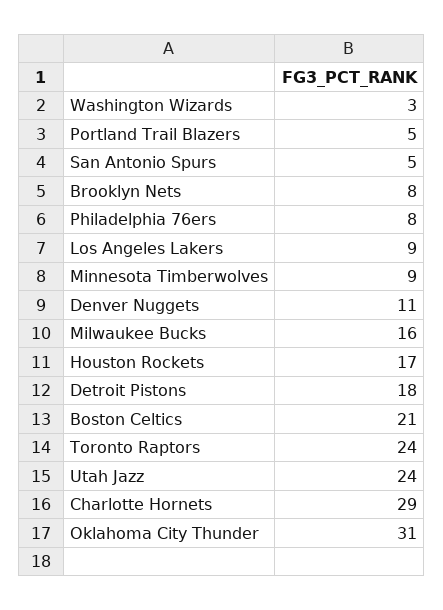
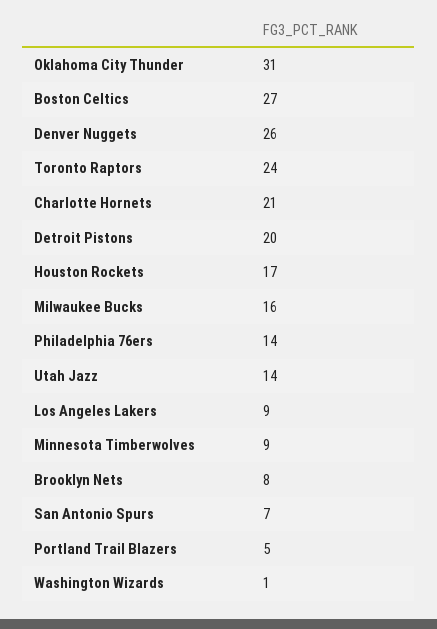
  {
-   "Washington Wizards": 3,
+   "Washington Wizards": 1,
    "Portland Trail Blazers": 5,
-   "San Antonio Spurs": 5,
+   "San Antonio Spurs": 7,
    "Brooklyn Nets": 8,
-   "Philadelphia 76ers": 8,
+   "Philadelphia 76ers": 14,
    "Los Angeles Lakers": 9,
    "Minnesota Timberwolves": 9,
-   "Denver Nuggets": 11,
+   "Denver Nuggets": 26,
    "Milwaukee Bucks": 16,
    "Houston Rockets": 17,
-   "Detroit Pistons": 18,
+   "Detroit Pistons": 20,
-   "Boston Celtics": 21,
+   "Boston Celtics": 27,
    "Toronto Raptors": 24,
-   "Utah Jazz": 24,
+   "Utah Jazz": 14,
-   "Charlotte Hornets": 29,
+   "Charlotte Hornets": 21,
    "Oklahoma City Thunder": 31
  }

